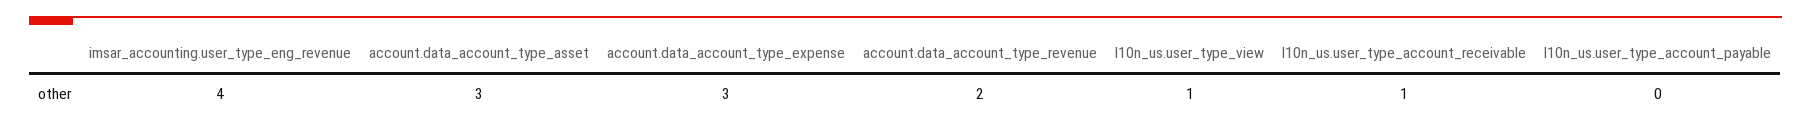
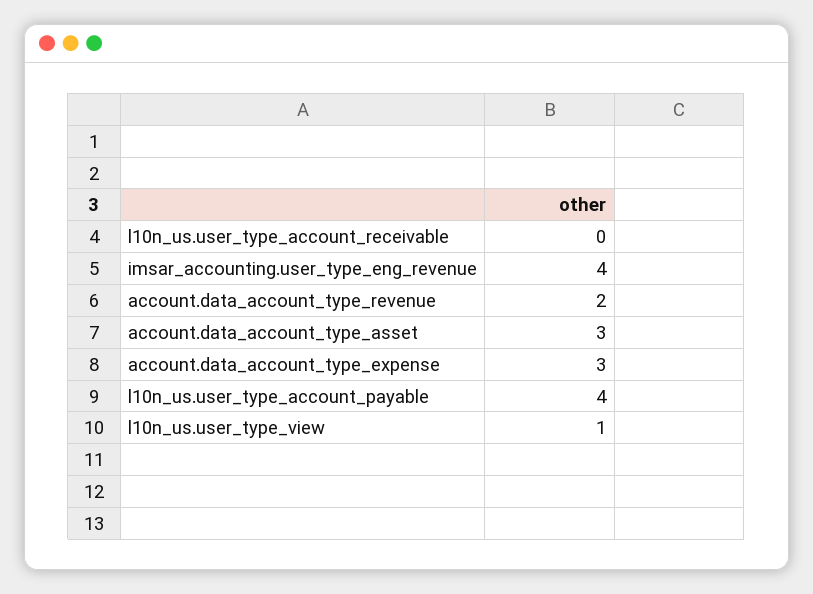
  {
    "imsar_accounting.user_type_eng_revenue": 4,
    "account.data_account_type_asset": 3,
    "account.data_account_type_expense": 3,
    "account.data_account_type_revenue": 2,
    "l10n_us.user_type_view": 1,
-   "l10n_us.user_type_account_receivable": 1,
+   "l10n_us.user_type_account_receivable": 0,
-   "l10n_us.user_type_account_payable": 0
+   "l10n_us.user_type_account_payable": 4
  }

